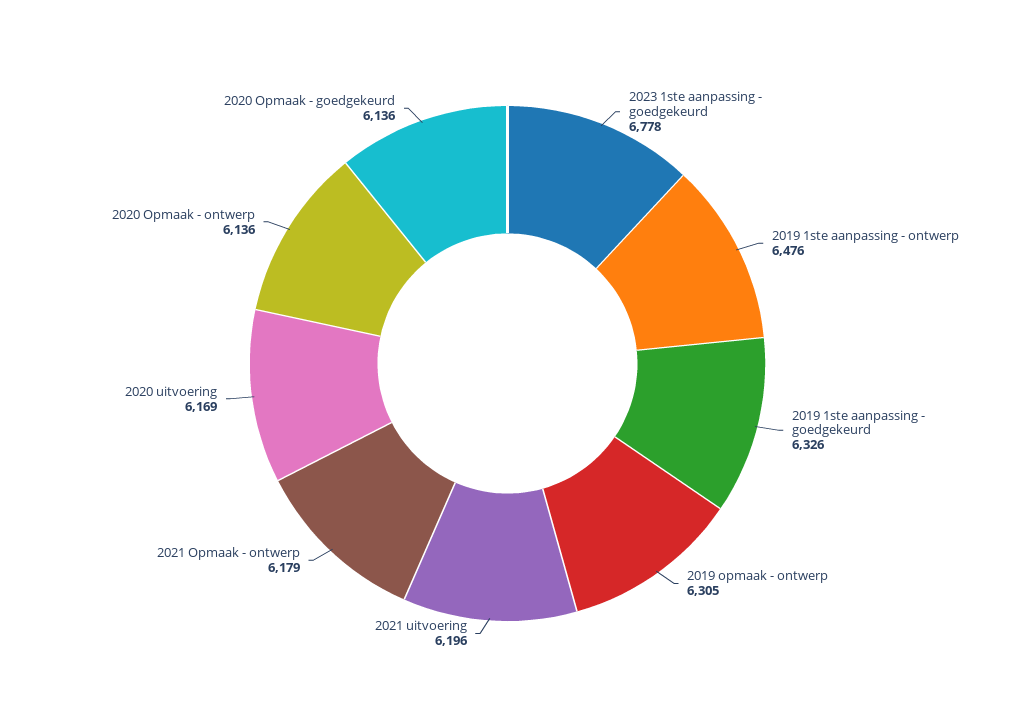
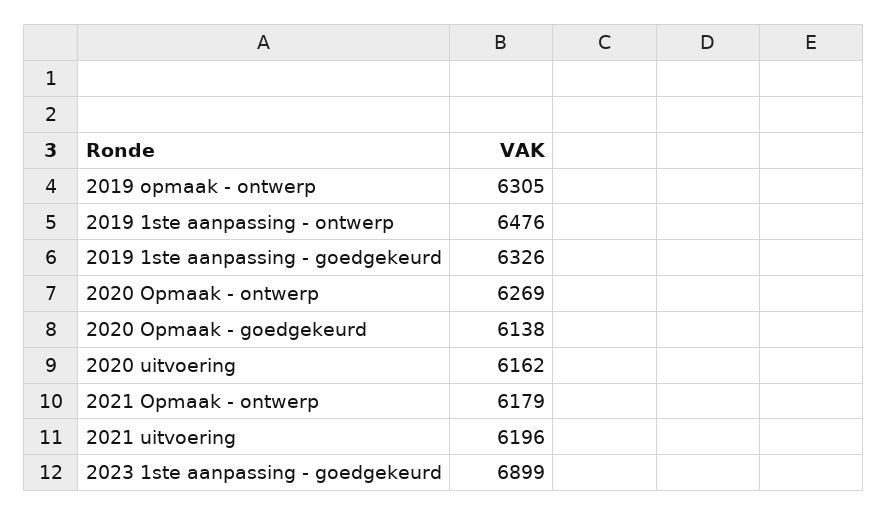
  {
-   "2023 1ste aanpassing - goedgekeurd": 6778,
+   "2023 1ste aanpassing - goedgekeurd": 6899,
    "2019 1ste aanpassing - ontwerp": 6476,
    "2019 1ste aanpassing - goedgekeurd": 6326,
    "2019 opmaak - ontwerp": 6305,
    "2021 uitvoering": 6196,
    "2021 Opmaak - ontwerp": 6179,
-   "2020 uitvoering": 6169,
+   "2020 uitvoering": 6162,
-   "2020 Opmaak - ontwerp": 6136,
+   "2020 Opmaak - ontwerp": 6269,
-   "2020 Opmaak - goedgekeurd": 6136
+   "2020 Opmaak - goedgekeurd": 6138
  }

